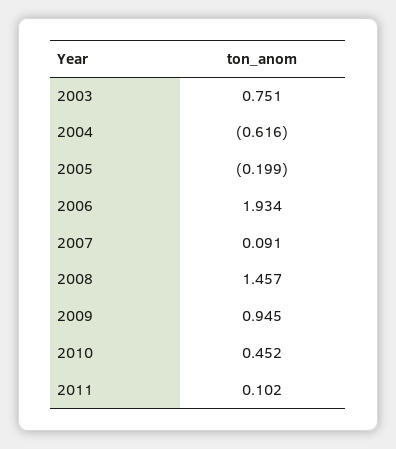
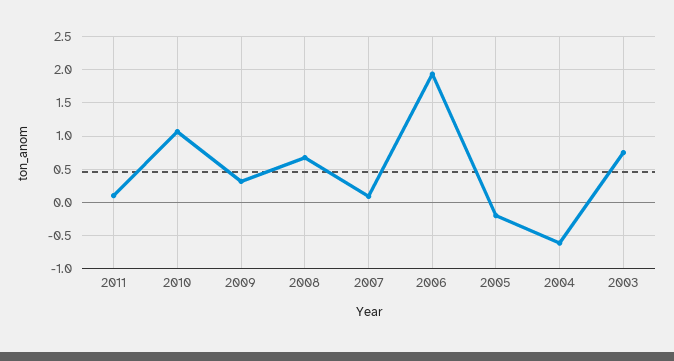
  {
    "2003": 0.751,
    "2004": -0.616,
    "2005": -0.199,
    "2006": 1.934,
    "2007": 0.091,
-   "2008": 1.457,
+   "2008": 0.7,
-   "2009": 0.945,
+   "2009": 0.3,
-   "2010": 0.452,
+   "2010": 1.1,
    "2011": 0.102
  }

